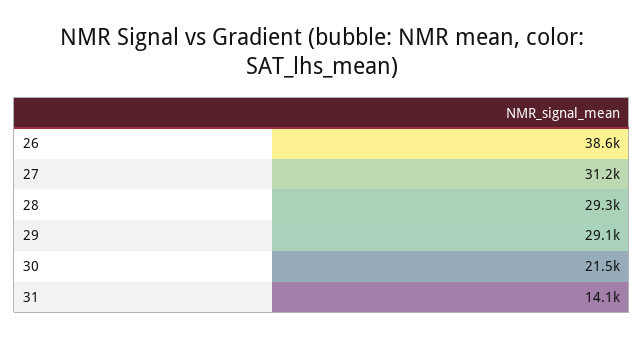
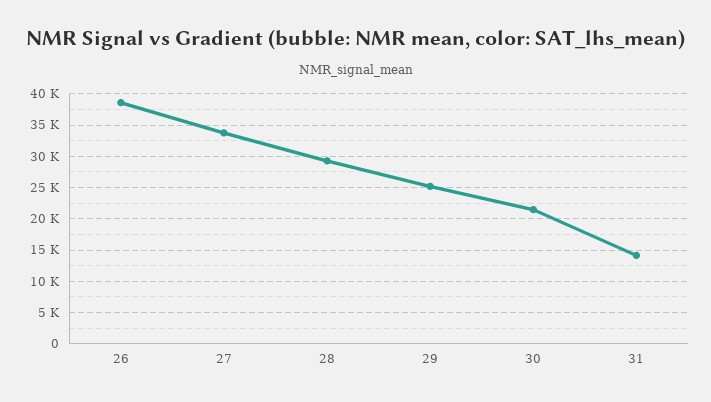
  {
    "26": 38600,
-   "27": 31200,
+   "27": 34000,
    "28": 29300,
-   "29": 29100,
+   "29": 25000,
    "30": 21500,
    "31": 14100
  }

